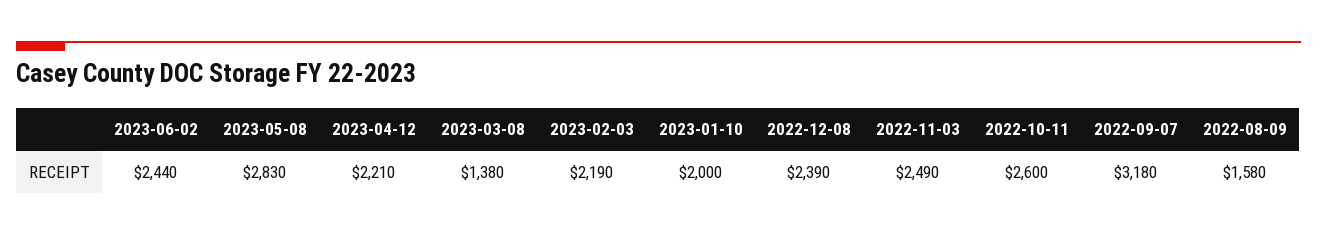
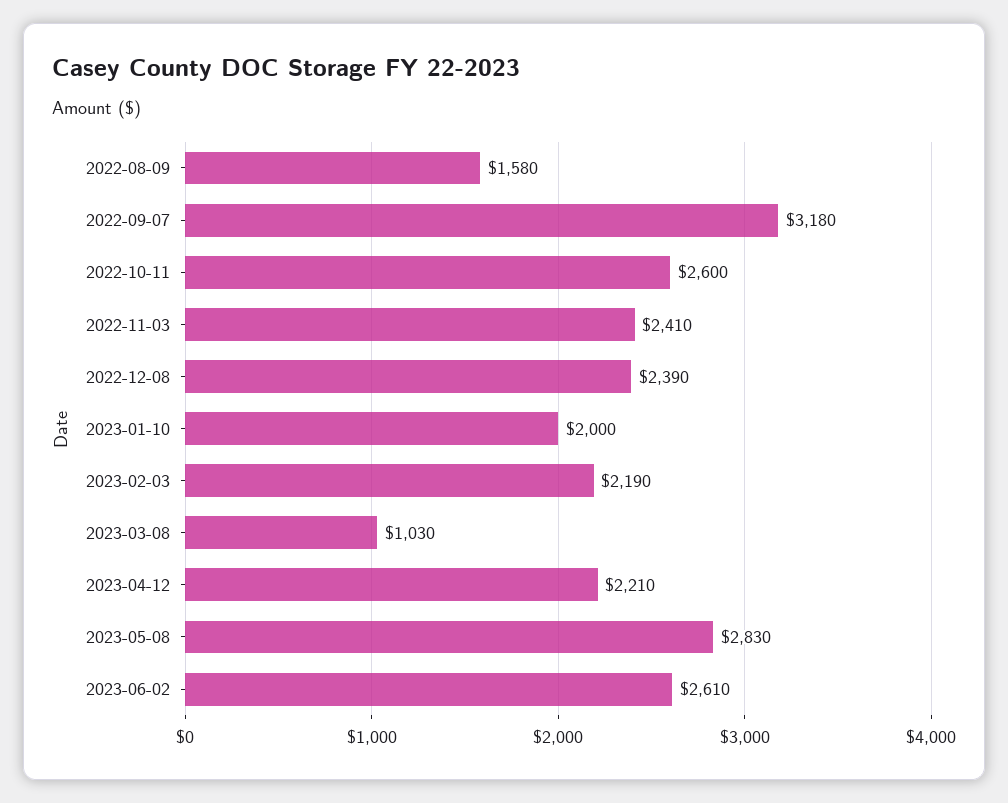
  {
-   "2023-06-02": 2440,
+   "2023-06-02": 2610,
    "2023-05-08": 2830,
    "2023-04-12": 2210,
-   "2023-03-08": 1380,
+   "2023-03-08": 1030,
    "2023-02-03": 2190,
    "2023-01-10": 2000,
    "2022-12-08": 2390,
-   "2022-11-03": 2490,
+   "2022-11-03": 2410,
    "2022-10-11": 2600,
    "2022-09-07": 3180,
    "2022-08-09": 1580
  }

